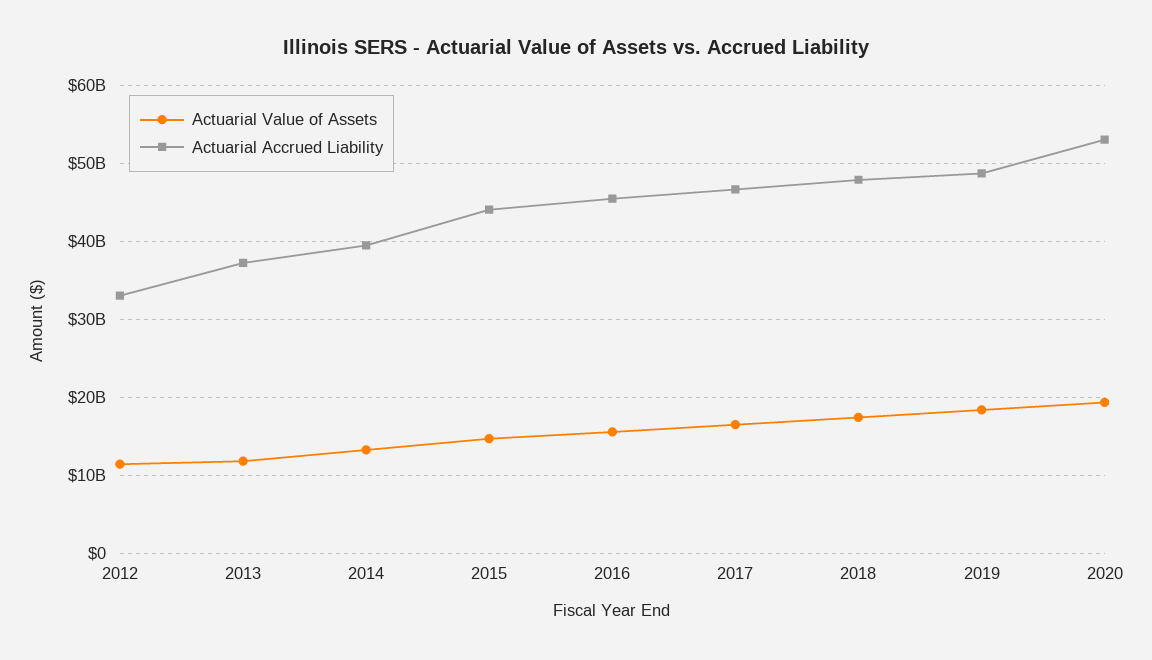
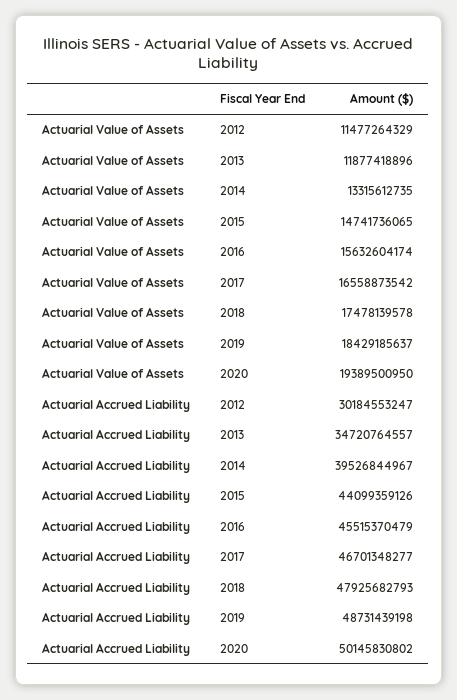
  {
    "Actuarial Value of Assets": {
      "2012": 11477264329,
      "2013": 11877418896,
      "2014": 13315612735,
      "2015": 14741736065,
      "2016": 15632604174,
      "2017": 16558873542,
      "2018": 17478139578,
      "2019": 18429185637,
      "2020": 19389500950
    },
    "Actuarial Accrued Liability": {
-     "2012": 33000000000,
+     "2012": 30184553247,
-     "2013": 37000000000,
+     "2013": 34720764557,
      "2014": 39526844967,
      "2015": 44099359126,
      "2016": 45515370479,
      "2017": 46701348277,
      "2018": 47925682793,
      "2019": 48731439198,
-     "2020": 53000000000
+     "2020": 50145830802
    }
  }

